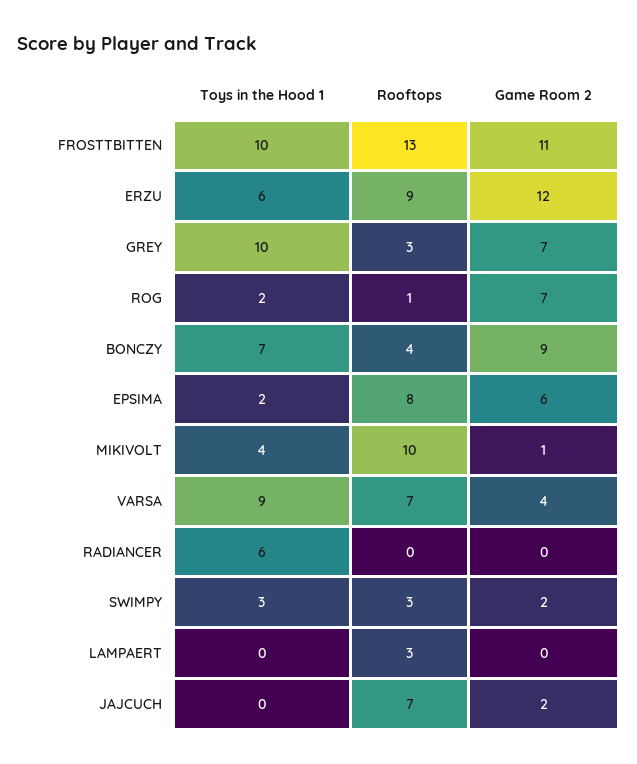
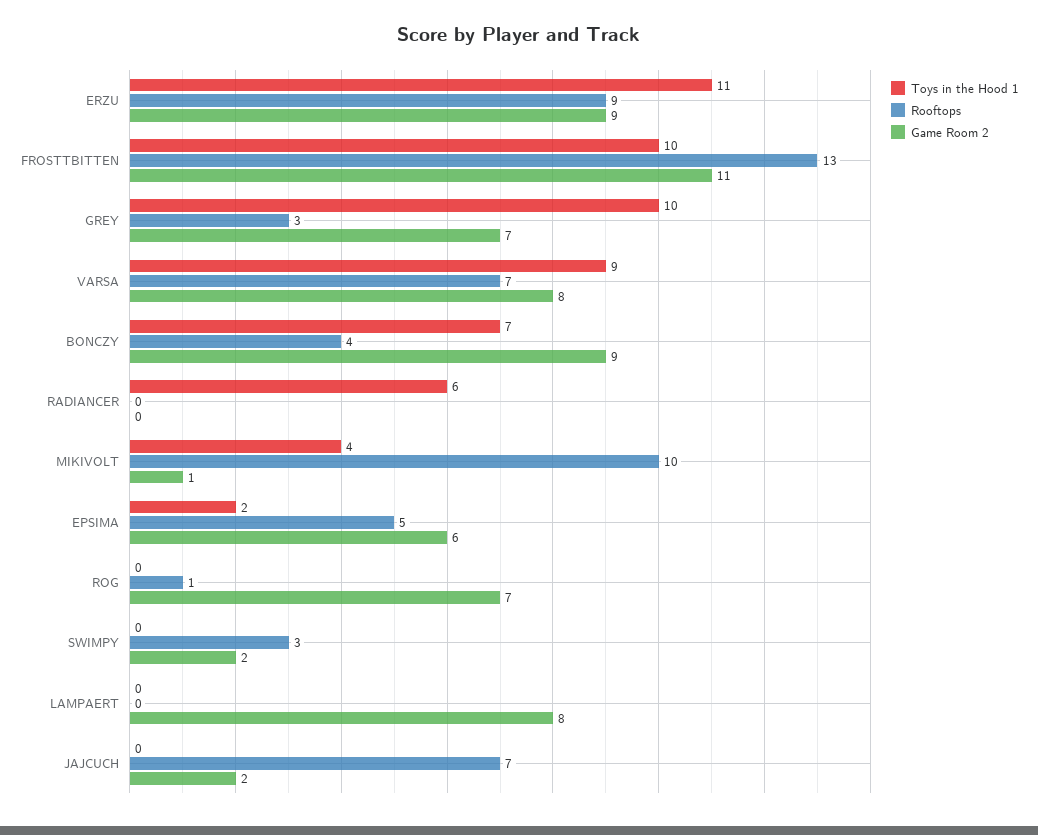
  {
    "Toys in the Hood 1": {
      "FROSTTBITTEN": 10,
-     "ERZU": 6,
+     "ERZU": 11,
      "GREY": 10,
-     "ROG": 2,
+     "ROG": 0,
      "BONCZY": 7,
      "EPSIMA": 2,
      "MIKIVOLT": 4,
      "VARSA": 9,
      "RADIANCER": 6,
-     "SWIMPY": 3,
+     "SWIMPY": 0,
      "LAMPAERT": 0,
      "JAJCUCH": 0
    },
    "Rooftops": {
      "FROSTTBITTEN": 13,
      "ERZU": 9,
      "GREY": 3,
      "ROG": 1,
      "BONCZY": 4,
-     "EPSIMA": 8,
+     "EPSIMA": 5,
      "MIKIVOLT": 10,
      "VARSA": 7,
      "RADIANCER": 0,
      "SWIMPY": 3,
-     "LAMPAERT": 3,
+     "LAMPAERT": 0,
      "JAJCUCH": 7
    },
    "Game Room 2": {
      "FROSTTBITTEN": 11,
-     "ERZU": 12,
+     "ERZU": 9,
      "GREY": 7,
      "ROG": 7,
      "BONCZY": 9,
      "EPSIMA": 6,
      "MIKIVOLT": 1,
-     "VARSA": 4,
+     "VARSA": 8,
      "RADIANCER": 0,
      "SWIMPY": 2,
-     "LAMPAERT": 0,
+     "LAMPAERT": 8,
      "JAJCUCH": 2
    }
  }

